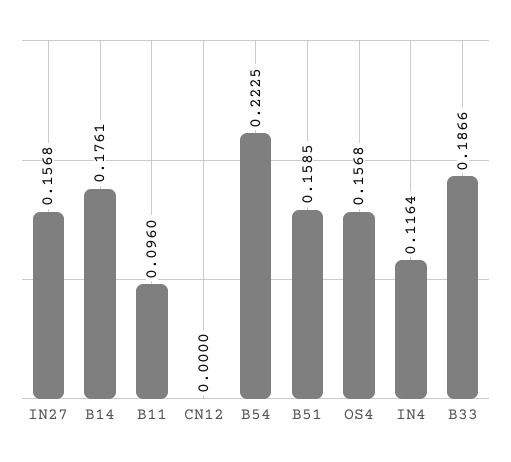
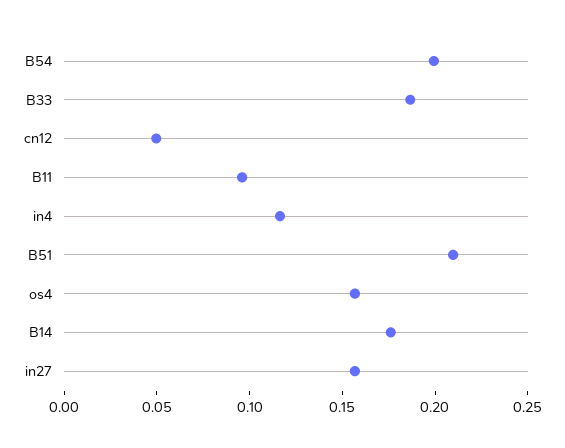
  {
    "IN27": 0.1568,
    "B14": 0.1761,
    "B11": 0.096,
-   "CN12": 0,
+   "CN12": 0.05,
-   "B54": 0.2225,
+   "B54": 0.2,
-   "B51": 0.1585,
+   "B51": 0.21,
    "OS4": 0.1568,
    "IN4": 0.1164,
    "B33": 0.1866
  }

